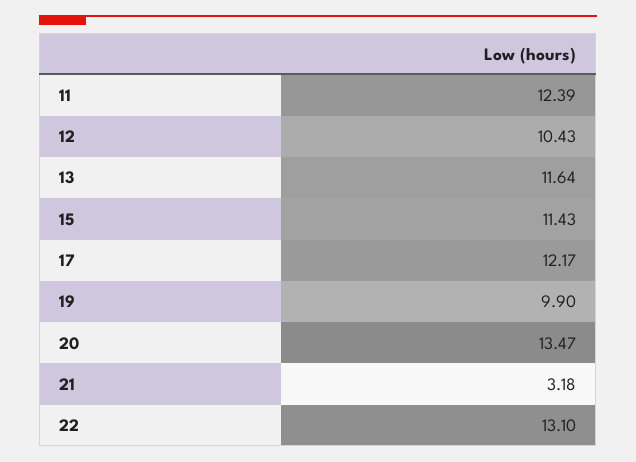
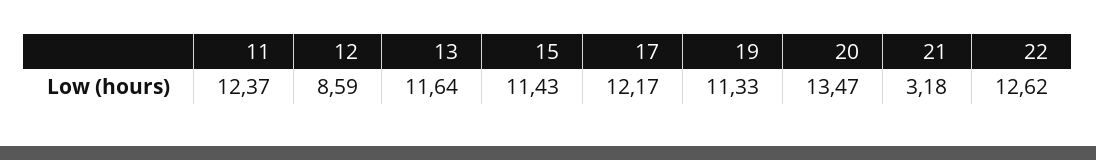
  {
-   "11": 12.39,
+   "11": 12.37,
-   "12": 10.43,
+   "12": 8.59,
    "13": 11.64,
    "15": 11.43,
    "17": 12.17,
-   "19": 9.9,
+   "19": 11.33,
    "20": 13.47,
    "21": 3.18,
-   "22": 13.1
+   "22": 12.62
  }

